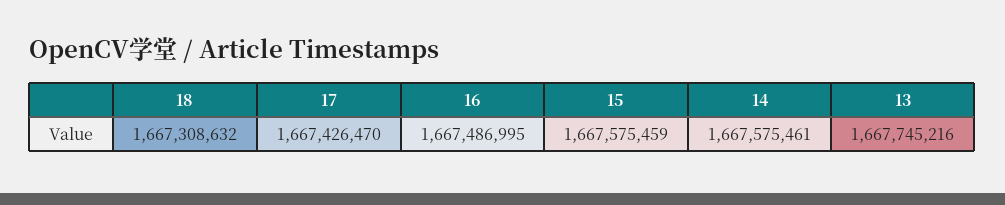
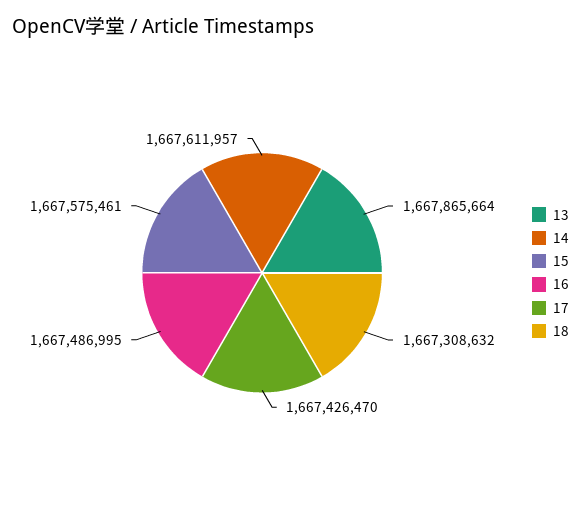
  {
    "18": 1667308632,
    "17": 1667426470,
    "16": 1667486995,
-   "15": 1667575459,
+   "15": 1667575461,
-   "14": 1667575461,
+   "14": 1667611957,
-   "13": 1667745216
+   "13": 1667865664
  }

